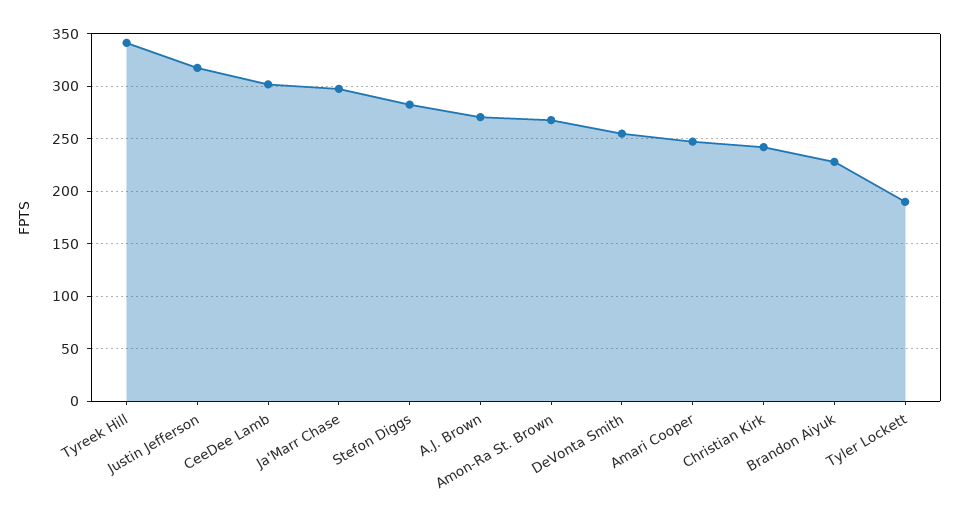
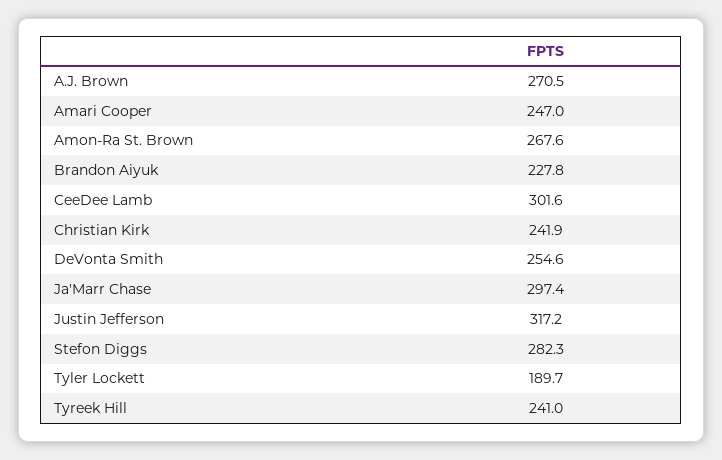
  {
-   "Tyreek Hill": 340,
+   "Tyreek Hill": 241,
    "Justin Jefferson": 317.2,
    "CeeDee Lamb": 301.6,
    "Ja'Marr Chase": 297.4,
    "Stefon Diggs": 282.3,
    "A.J. Brown": 270.5,
    "Amon-Ra St. Brown": 267.6,
    "DeVonta Smith": 254.6,
    "Amari Cooper": 247,
    "Christian Kirk": 241.9,
    "Brandon Aiyuk": 227.8,
    "Tyler Lockett": 189.7
  }

